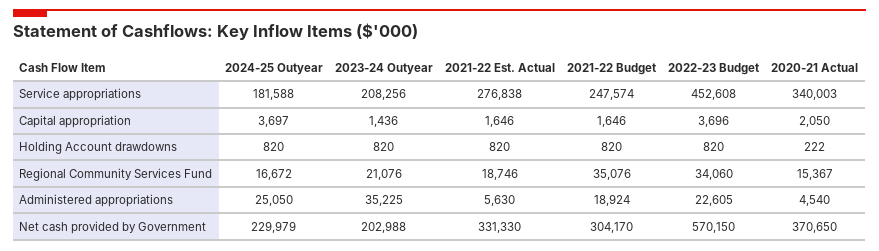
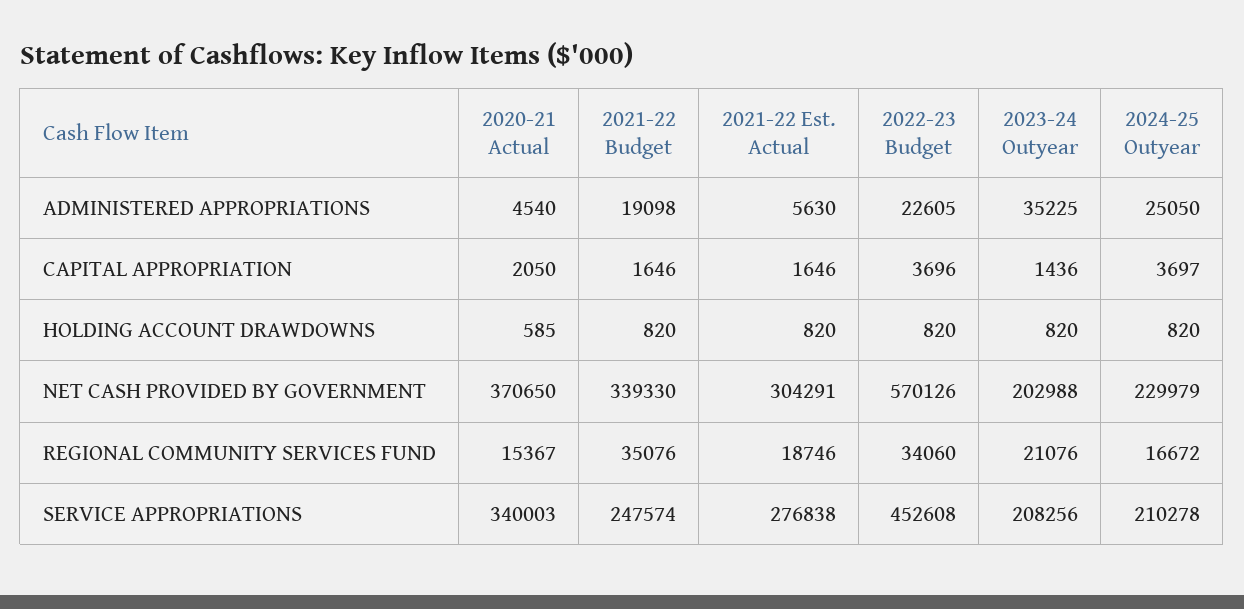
  {
    "2024-25 Outyear": {
-     "Service appropriations": 181588,
+     "Service appropriations": 210278,
      "Capital appropriation": 3697,
      "Holding Account drawdowns": 820,
      "Regional Community Services Fund": 16672,
      "Administered appropriations": 25050,
      "Net cash provided by Government": 229979
    },
    "2023-24 Outyear": {
      "Service appropriations": 208256,
      "Capital appropriation": 1436,
      "Holding Account drawdowns": 820,
      "Regional Community Services Fund": 21076,
      "Administered appropriations": 35225,
      "Net cash provided by Government": 202988
    },
    "2021-22 Est. Actual": {
      "Service appropriations": 276838,
      "Capital appropriation": 1646,
      "Holding Account drawdowns": 820,
      "Regional Community Services Fund": 18746,
      "Administered appropriations": 5630,
-     "Net cash provided by Government": 331330
+     "Net cash provided by Government": 304291
    },
    "2021-22 Budget": {
      "Service appropriations": 247574,
      "Capital appropriation": 1646,
      "Holding Account drawdowns": 820,
      "Regional Community Services Fund": 35076,
-     "Administered appropriations": 18924,
+     "Administered appropriations": 19098,
-     "Net cash provided by Government": 304170
+     "Net cash provided by Government": 339330
    },
    "2022-23 Budget": {
      "Service appropriations": 452608,
      "Capital appropriation": 3696,
      "Holding Account drawdowns": 820,
      "Regional Community Services Fund": 34060,
      "Administered appropriations": 22605,
-     "Net cash provided by Government": 570150
+     "Net cash provided by Government": 570126
    },
    "2020-21 Actual": {
      "Service appropriations": 340003,
      "Capital appropriation": 2050,
-     "Holding Account drawdowns": 222,
+     "Holding Account drawdowns": 585,
      "Regional Community Services Fund": 15367,
      "Administered appropriations": 4540,
      "Net cash provided by Government": 370650
    }
  }

